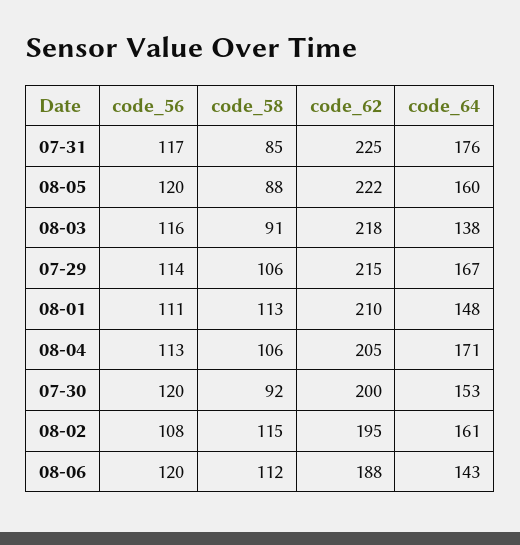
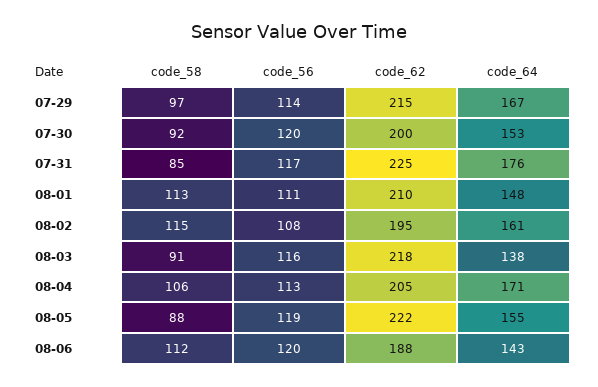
  {
    "code_56": {
      "07-31": 117,
-     "08-05": 120,
+     "08-05": 119,
      "08-03": 116,
      "07-29": 114,
      "08-01": 111,
      "08-04": 113,
      "07-30": 120,
      "08-02": 108,
      "08-06": 120
    },
    "code_58": {
      "07-31": 85,
      "08-05": 88,
      "08-03": 91,
-     "07-29": 106,
+     "07-29": 97,
      "08-01": 113,
      "08-04": 106,
      "07-30": 92,
      "08-02": 115,
      "08-06": 112
    },
    "code_62": {
      "07-31": 225,
      "08-05": 222,
      "08-03": 218,
      "07-29": 215,
      "08-01": 210,
      "08-04": 205,
      "07-30": 200,
      "08-02": 195,
      "08-06": 188
    },
    "code_64": {
      "07-31": 176,
-     "08-05": 160,
+     "08-05": 155,
      "08-03": 138,
      "07-29": 167,
      "08-01": 148,
      "08-04": 171,
      "07-30": 153,
      "08-02": 161,
      "08-06": 143
    }
  }

